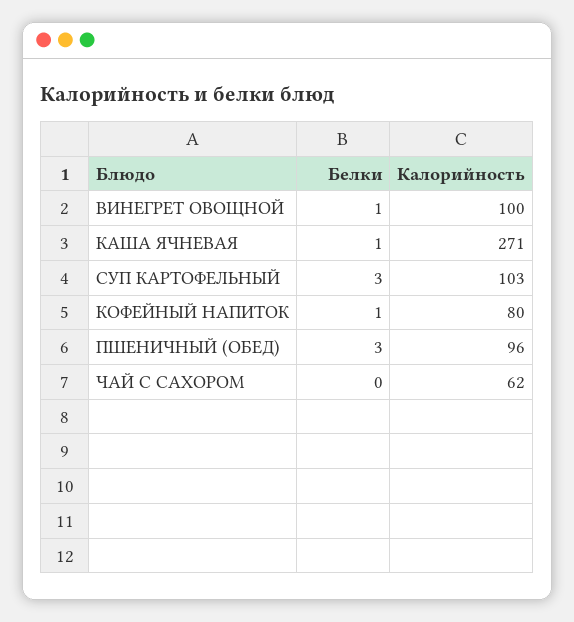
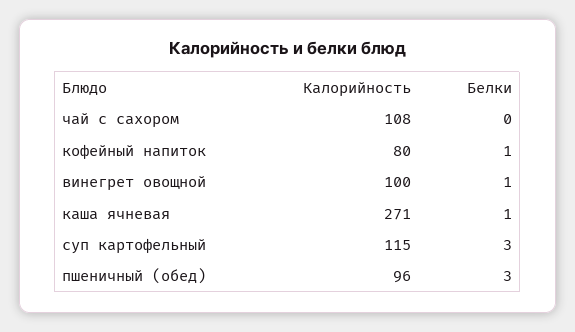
  {
    "Белки": {
      "ВИНЕГРЕТ ОВОЩНОЙ": 1,
      "КАША ЯЧНЕВАЯ": 1,
      "СУП КАРТОФЕЛЬНЫЙ": 3,
      "КОФЕЙНЫЙ НАПИТОК": 1,
      "ПШЕНИЧНЫЙ (ОБЕД)": 3,
      "ЧАЙ С САХОРОМ": 0
    },
    "Калорийность": {
      "ВИНЕГРЕТ ОВОЩНОЙ": 100,
      "КАША ЯЧНЕВАЯ": 271,
-     "СУП КАРТОФЕЛЬНЫЙ": 103,
+     "СУП КАРТОФЕЛЬНЫЙ": 115,
      "КОФЕЙНЫЙ НАПИТОК": 80,
      "ПШЕНИЧНЫЙ (ОБЕД)": 96,
-     "ЧАЙ С САХОРОМ": 62
+     "ЧАЙ С САХОРОМ": 108
    }
  }

